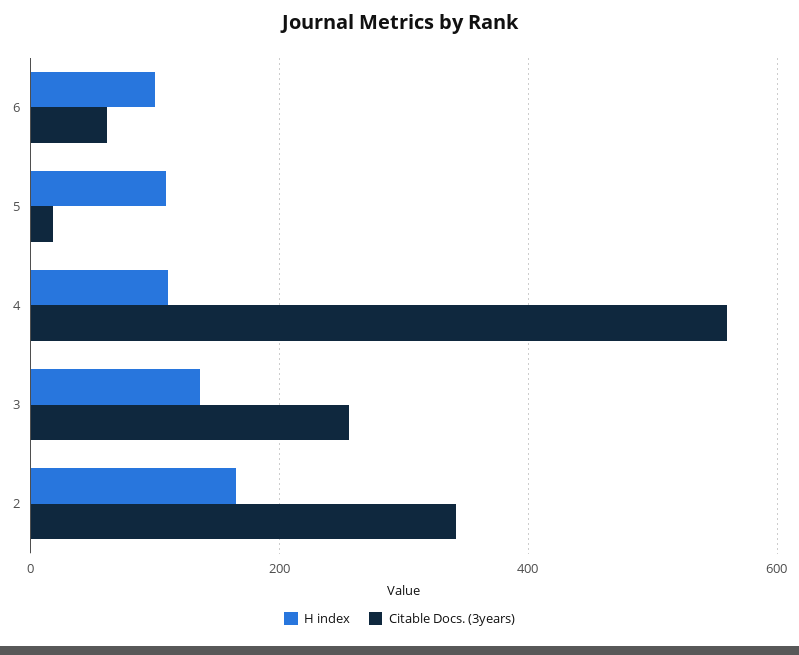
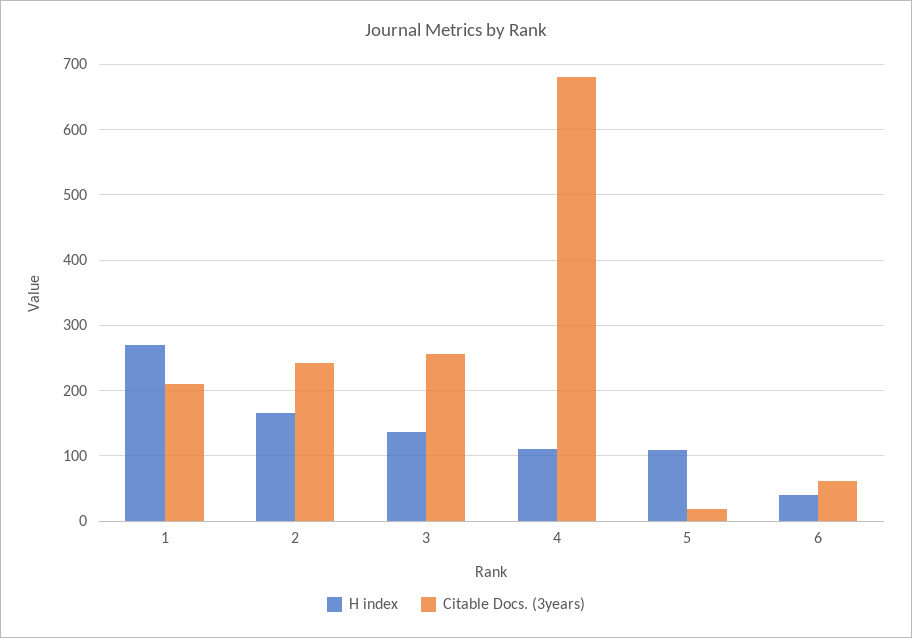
  {
    "H index": {
-     "6": 100,
+     "6": 40,
      "5": 110,
      "4": 110,
      "3": 140,
-     "2": 170
+     "2": 170,
+     "1": 270
    },
    "Citable Docs. (3years)": {
      "6": 60,
      "5": 20,
-     "4": 560,
+     "4": 680,
      "3": 260,
-     "2": 340
+     "2": 240,
+     "1": 210
    }
  }

